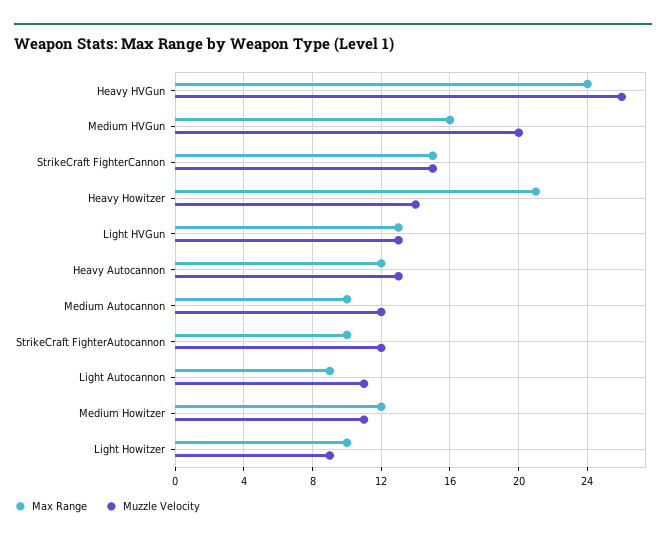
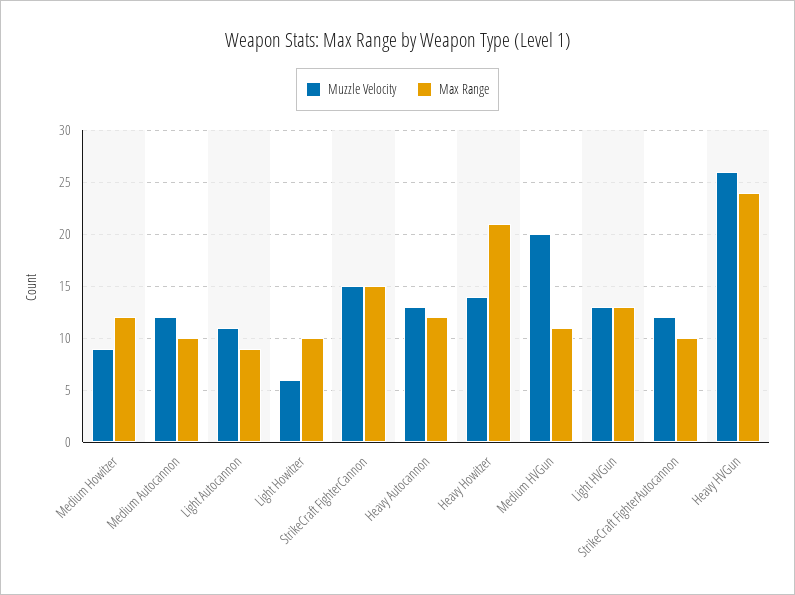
  {
    "Max Range": {
      "Heavy HVGun": 24,
-     "Medium HVGun": 16,
+     "Medium HVGun": 11,
      "StrikeCraft FighterCannon": 15,
      "Heavy Howitzer": 21,
      "Light HVGun": 13,
      "Heavy Autocannon": 12,
      "Medium Autocannon": 10,
      "StrikeCraft FighterAutocannon": 10,
      "Light Autocannon": 9,
      "Medium Howitzer": 12,
      "Light Howitzer": 10
    },
    "Muzzle Velocity": {
      "Heavy HVGun": 26,
      "Medium HVGun": 20,
      "StrikeCraft FighterCannon": 15,
      "Heavy Howitzer": 14,
      "Light HVGun": 13,
      "Heavy Autocannon": 13,
      "Medium Autocannon": 12,
      "StrikeCraft FighterAutocannon": 12,
      "Light Autocannon": 11,
-     "Medium Howitzer": 11,
+     "Medium Howitzer": 9,
-     "Light Howitzer": 9
+     "Light Howitzer": 6
    }
  }

